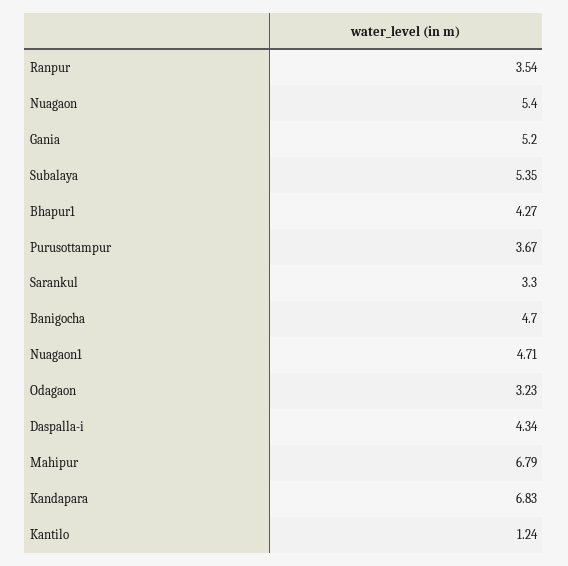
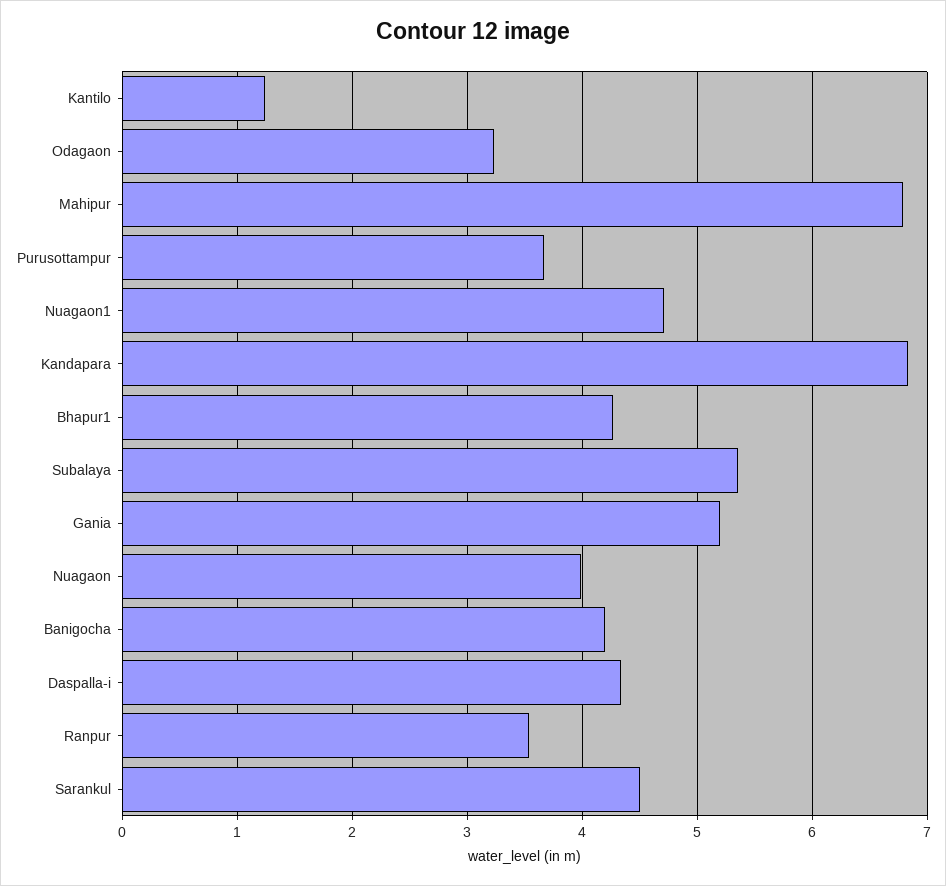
  {
    "Ranpur": 3.54,
-   "Nuagaon": 5.4,
+   "Nuagaon": 4,
    "Gania": 5.2,
    "Subalaya": 5.35,
    "Bhapur1": 4.27,
    "Purusottampur": 3.67,
-   "Sarankul": 3.3,
+   "Sarankul": 4.5,
-   "Banigocha": 4.7,
+   "Banigocha": 4.2,
    "Nuagaon1": 4.71,
    "Odagaon": 3.23,
    "Daspalla-i": 4.34,
    "Mahipur": 6.79,
    "Kandapara": 6.83,
    "Kantilo": 1.24
  }

